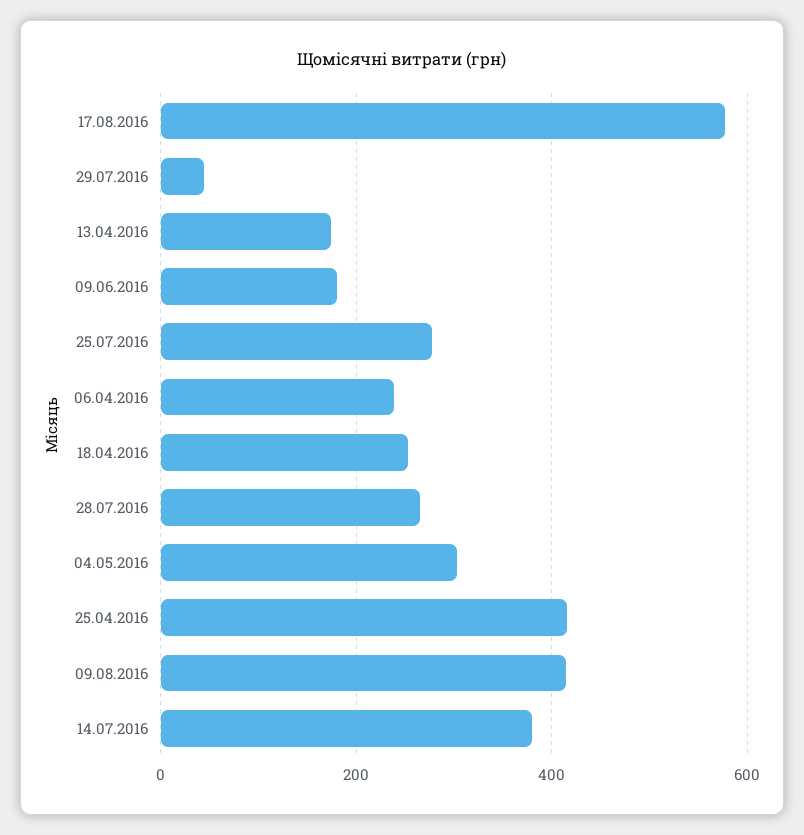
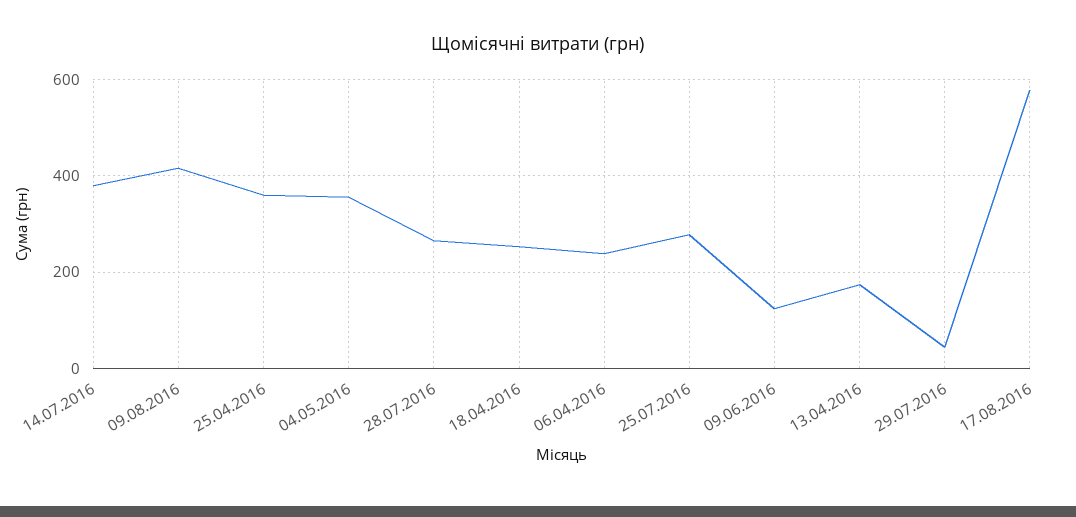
  {
    "17.08.2016": 580,
    "29.07.2016": 40,
    "13.04.2016": 180,
-   "09.06.2016": 180,
+   "09.06.2016": 120,
    "25.07.2016": 280,
    "06.04.2016": 240,
    "18.04.2016": 260,
    "28.07.2016": 260,
-   "04.05.2016": 300,
+   "04.05.2016": 360,
-   "25.04.2016": 420,
+   "25.04.2016": 360,
    "09.08.2016": 420,
    "14.07.2016": 380
  }

